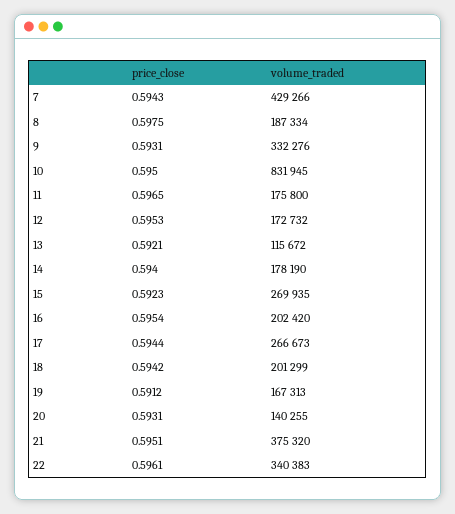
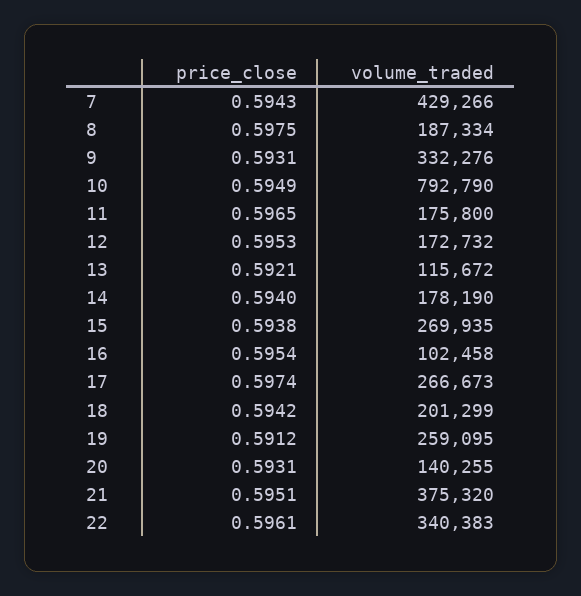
  {
    "price_close": {
      "7": 0.5943,
      "8": 0.5975,
      "9": 0.5931,
-     "10": 0.595,
+     "10": 0.5949,
      "11": 0.5965,
      "12": 0.5953,
      "13": 0.5921,
      "14": 0.594,
-     "15": 0.5923,
+     "15": 0.5938,
      "16": 0.5954,
-     "17": 0.5944,
+     "17": 0.5974,
      "18": 0.5942,
      "19": 0.5912,
      "20": 0.5931,
      "21": 0.5951,
      "22": 0.5961
    },
    "volume_traded": {
      "7": 429266,
      "8": 187334,
      "9": 332276,
-     "10": 831945,
+     "10": 792790,
      "11": 175800,
      "12": 172732,
      "13": 115672,
      "14": 178190,
      "15": 269935,
-     "16": 202420,
+     "16": 102458,
      "17": 266673,
      "18": 201299,
-     "19": 167313,
+     "19": 259095,
      "20": 140255,
      "21": 375320,
      "22": 340383
    }
  }

